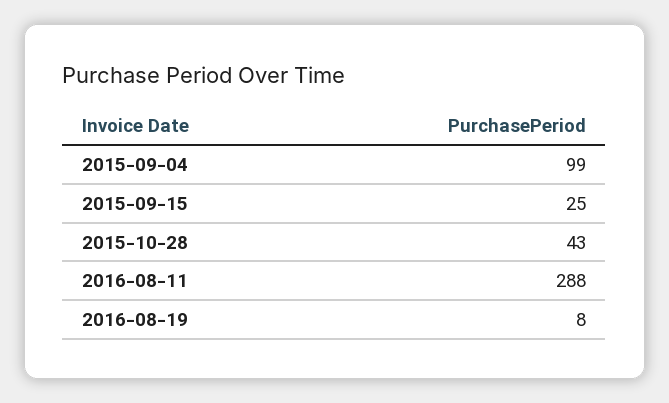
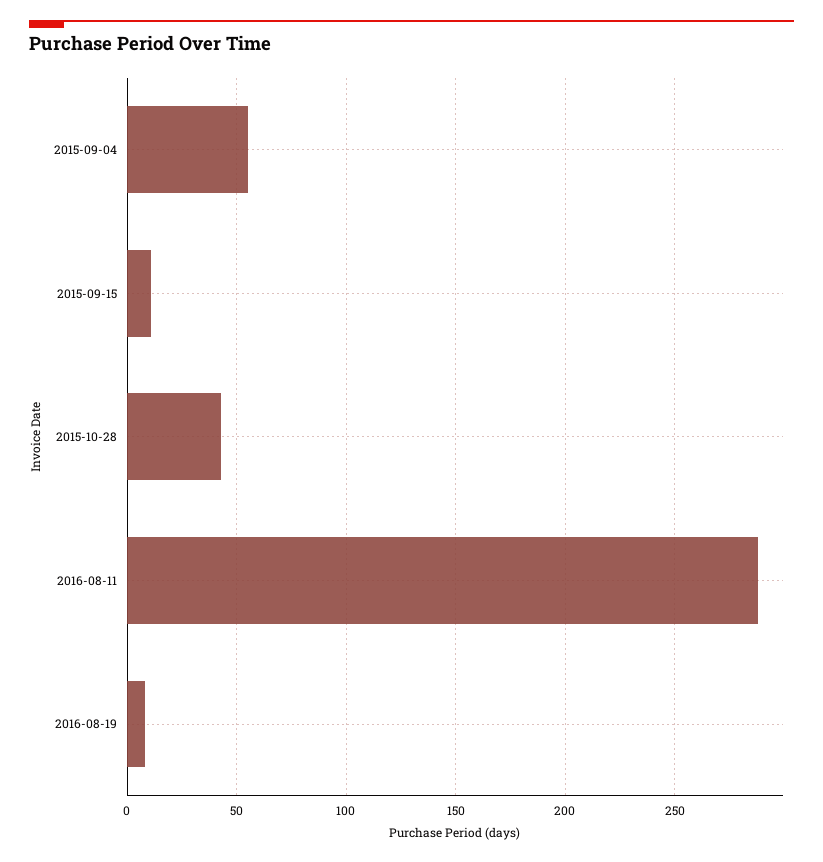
  {
-   "2015-09-04": 99,
+   "2015-09-04": 55,
-   "2015-09-15": 25,
+   "2015-09-15": 10,
    "2015-10-28": 43,
    "2016-08-11": 288,
    "2016-08-19": 8
  }

